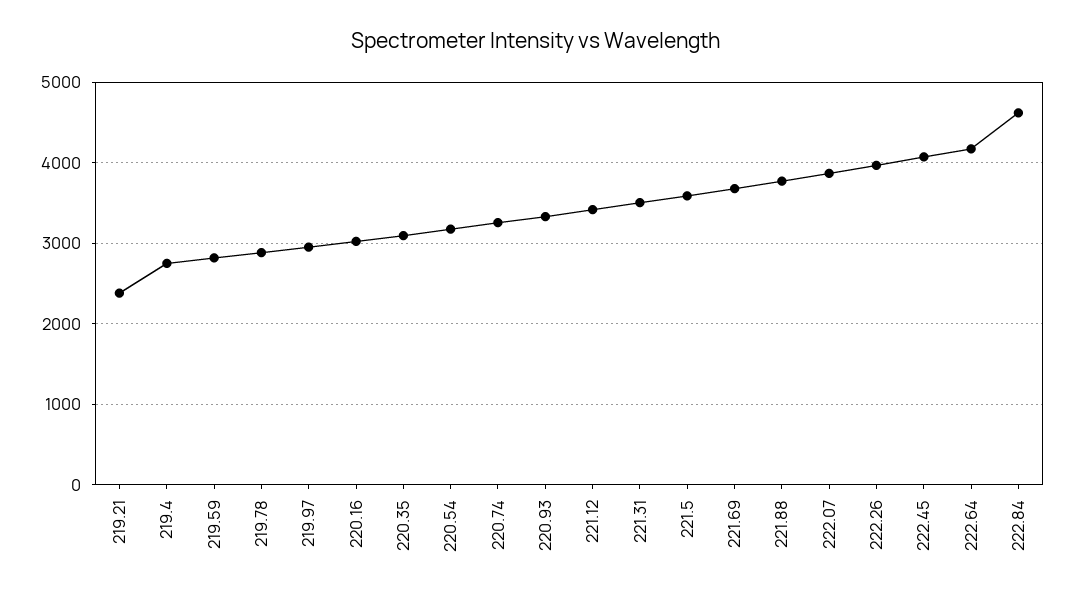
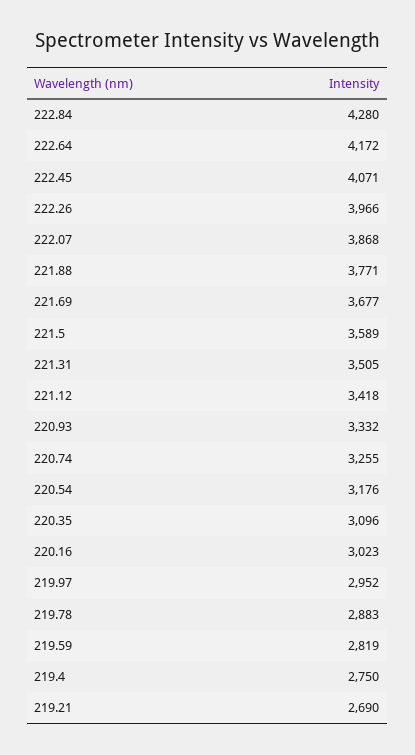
  {
-   "219.21": 2400,
+   "219.21": 2690,
    "219.4": 2750,
    "219.59": 2819,
    "219.78": 2883,
    "219.97": 2952,
    "220.16": 3023,
    "220.35": 3096,
    "220.54": 3176,
    "220.74": 3255,
    "220.93": 3332,
    "221.12": 3418,
    "221.31": 3505,
    "221.5": 3589,
    "221.69": 3677,
    "221.88": 3771,
    "222.07": 3868,
    "222.26": 3966,
    "222.45": 4071,
    "222.64": 4172,
-   "222.84": 4600
+   "222.84": 4280
  }

